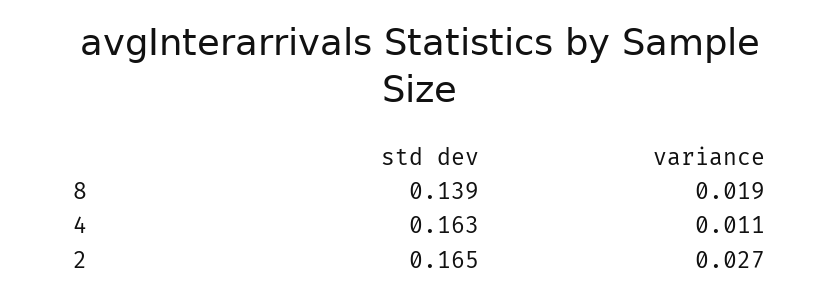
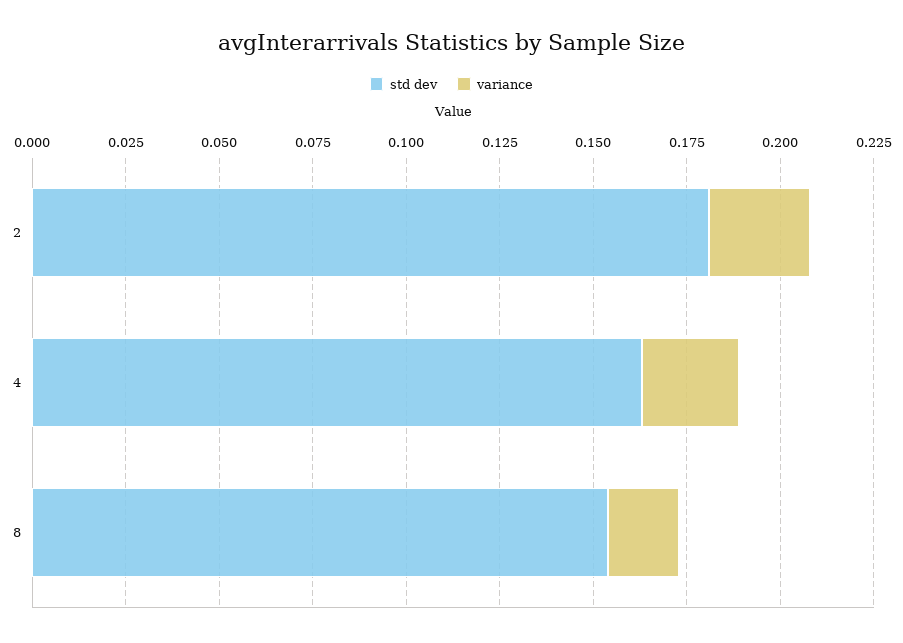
  {
    "std dev": {
-     "8": 0.139,
+     "8": 0.155,
      "4": 0.163,
-     "2": 0.165
+     "2": 0.18
    },
    "variance": {
      "8": 0.019,
-     "4": 0.011,
+     "4": 0.025,
      "2": 0.027
    }
  }

